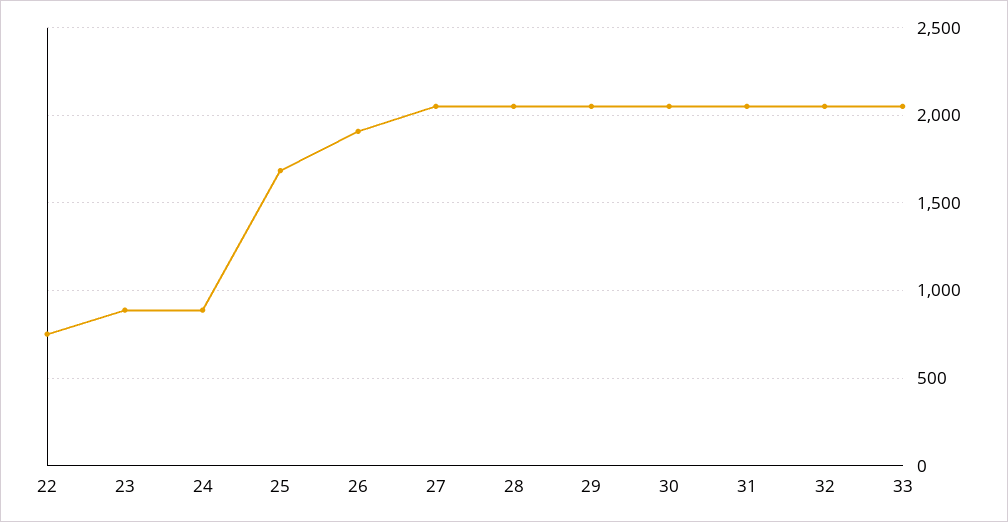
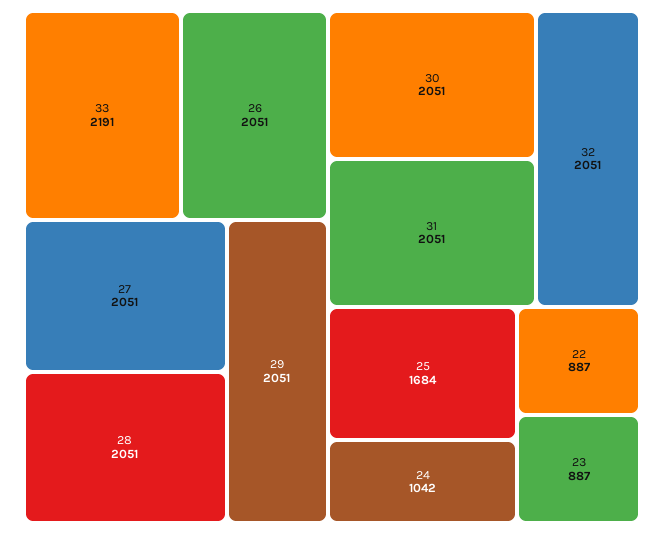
  {
-   "22": 750,
+   "22": 887,
    "23": 887,
-   "24": 900,
+   "24": 1042,
    "25": 1684,
-   "26": 1900,
+   "26": 2051,
    "27": 2051,
    "28": 2051,
    "29": 2051,
    "30": 2051,
    "31": 2051,
    "32": 2051,
-   "33": 2050
+   "33": 2191
  }

